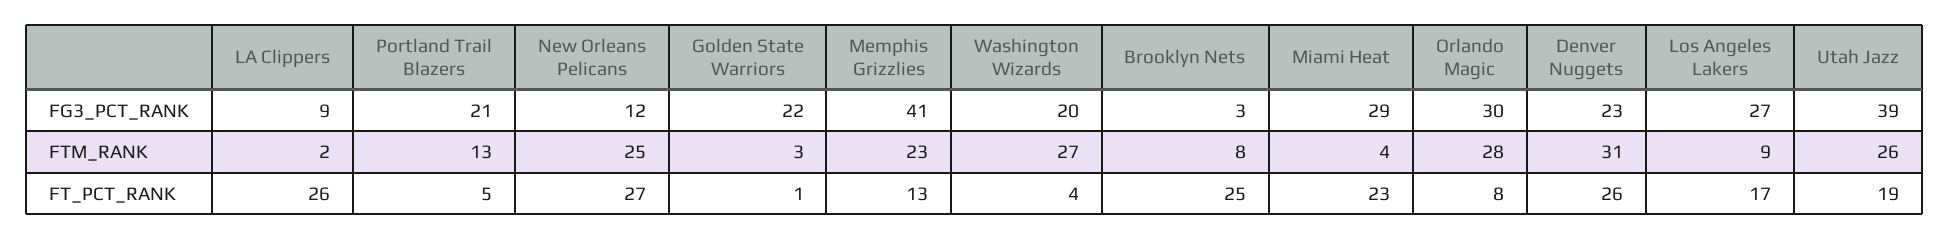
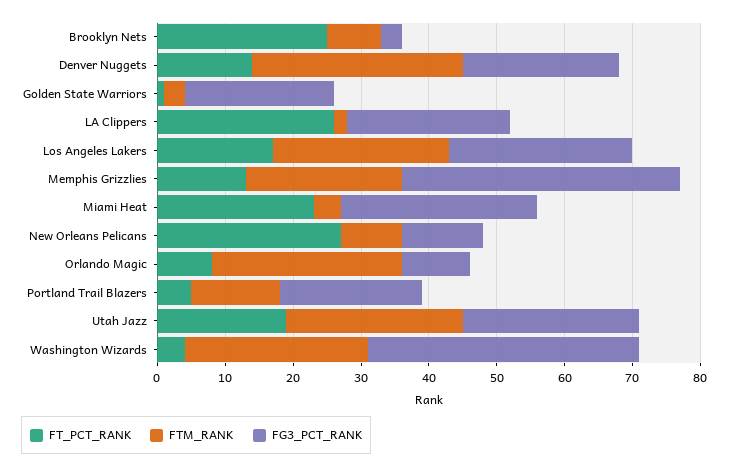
  {
    "FG3_PCT_RANK": {
-     "LA Clippers": 9,
+     "LA Clippers": 25,
      "Portland Trail Blazers": 21,
      "New Orleans Pelicans": 12,
      "Golden State Warriors": 22,
      "Memphis Grizzlies": 41,
-     "Washington Wizards": 20,
+     "Washington Wizards": 40,
      "Brooklyn Nets": 3,
      "Miami Heat": 29,
-     "Orlando Magic": 30,
+     "Orlando Magic": 10,
      "Denver Nuggets": 23,
      "Los Angeles Lakers": 27,
-     "Utah Jazz": 39
+     "Utah Jazz": 25
    },
    "FTM_RANK": {
      "LA Clippers": 2,
      "Portland Trail Blazers": 13,
-     "New Orleans Pelicans": 25,
+     "New Orleans Pelicans": 10,
      "Golden State Warriors": 3,
      "Memphis Grizzlies": 23,
      "Washington Wizards": 27,
      "Brooklyn Nets": 8,
      "Miami Heat": 4,
      "Orlando Magic": 28,
      "Denver Nuggets": 31,
-     "Los Angeles Lakers": 9,
+     "Los Angeles Lakers": 25,
      "Utah Jazz": 26
    },
    "FT_PCT_RANK": {
      "LA Clippers": 26,
      "Portland Trail Blazers": 5,
      "New Orleans Pelicans": 27,
      "Golden State Warriors": 1,
      "Memphis Grizzlies": 13,
      "Washington Wizards": 4,
      "Brooklyn Nets": 25,
      "Miami Heat": 23,
      "Orlando Magic": 8,
-     "Denver Nuggets": 26,
+     "Denver Nuggets": 15,
      "Los Angeles Lakers": 17,
      "Utah Jazz": 19
    }
  }

